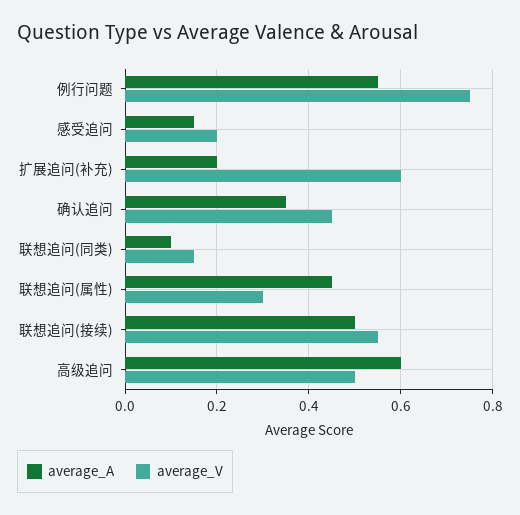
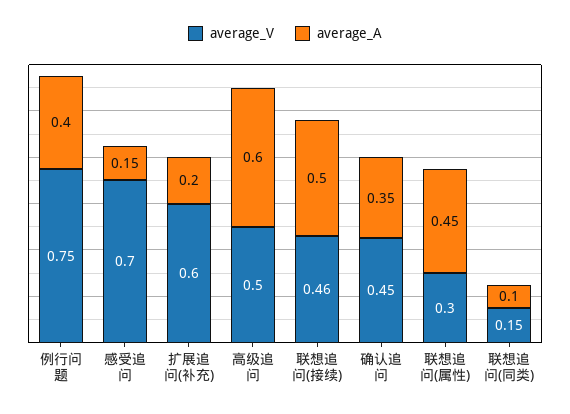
  {
    "average_A": {
-     "例行问题": 0.55,
+     "例行问题": 0.4,
      "感受追问": 0.15,
      "扩展追问(补充)": 0.2,
      "确认追问": 0.35,
      "联想追问(同类)": 0.1,
      "联想追问(属性)": 0.45,
      "联想追问(接续)": 0.5,
      "高级追问": 0.6
    },
    "average_V": {
      "例行问题": 0.75,
-     "感受追问": 0.2,
+     "感受追问": 0.7,
      "扩展追问(补充)": 0.6,
      "确认追问": 0.45,
      "联想追问(同类)": 0.15,
      "联想追问(属性)": 0.3,
-     "联想追问(接续)": 0.55,
+     "联想追问(接续)": 0.46,
      "高级追问": 0.5
    }
  }

